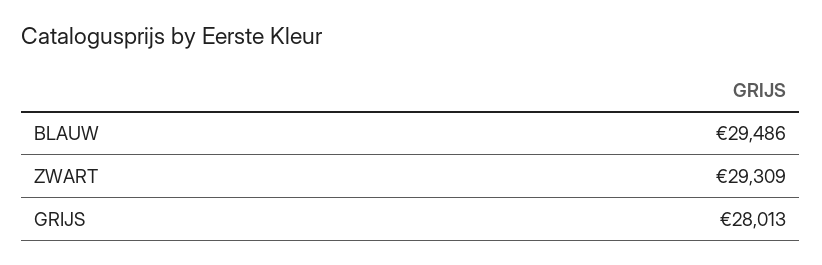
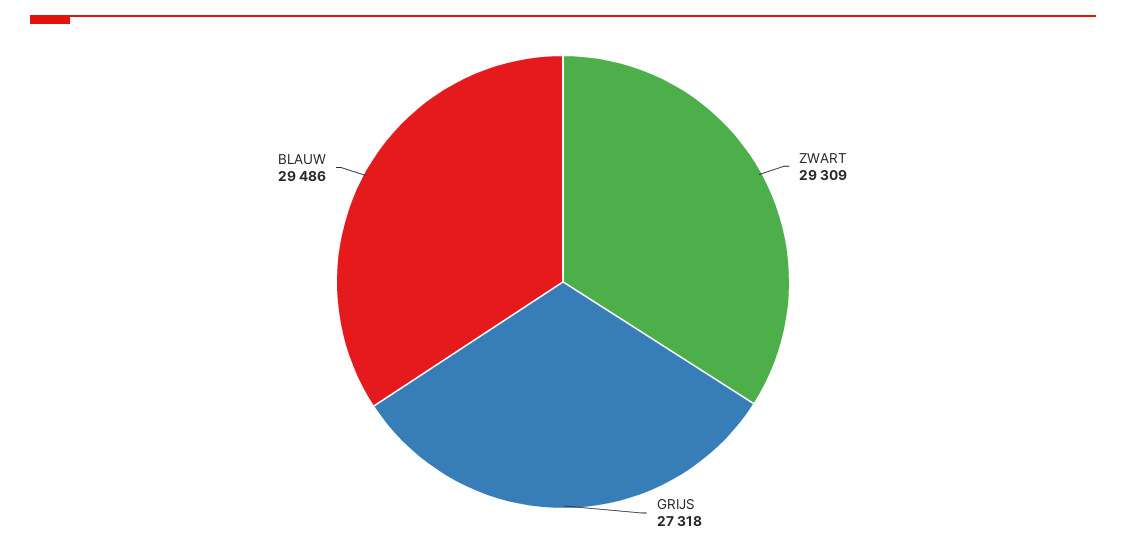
  {
    "BLAUW": 29486,
    "ZWART": 29309,
-   "GRIJS": 28013
+   "GRIJS": 27318
  }

